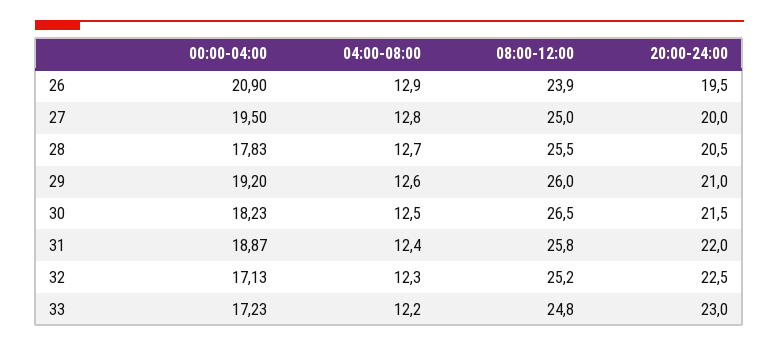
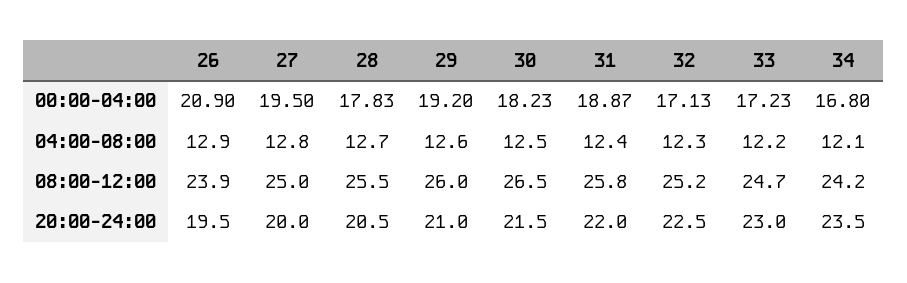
  {
    "00:00-04:00": {
      "26": 20.9,
      "27": 19.5,
      "28": 17.83,
      "29": 19.2,
      "30": 18.23,
      "31": 18.87,
      "32": 17.13,
-     "33": 17.23
+     "33": 17.23,
+     "34": 16.8
    },
    "04:00-08:00": {
      "26": 12.9,
      "27": 12.8,
      "28": 12.7,
      "29": 12.6,
      "30": 12.5,
      "31": 12.4,
      "32": 12.3,
-     "33": 12.2
+     "33": 12.2,
+     "34": 12.1
    },
    "08:00-12:00": {
      "26": 23.9,
      "27": 25,
      "28": 25.5,
      "29": 26,
      "30": 26.5,
      "31": 25.8,
      "32": 25.2,
-     "33": 24.8
+     "33": 24.7,
+     "34": 24.2
    },
    "20:00-24:00": {
      "26": 19.5,
      "27": 20,
      "28": 20.5,
      "29": 21,
      "30": 21.5,
      "31": 22,
      "32": 22.5,
-     "33": 23
+     "33": 23,
+     "34": 23.5
    }
  }

